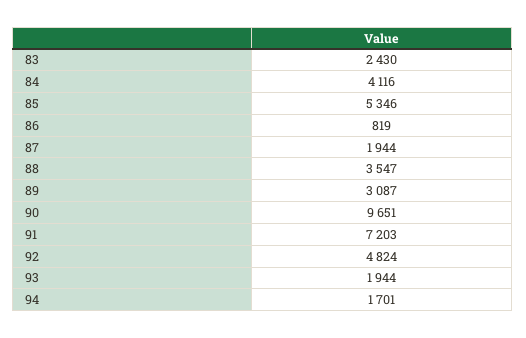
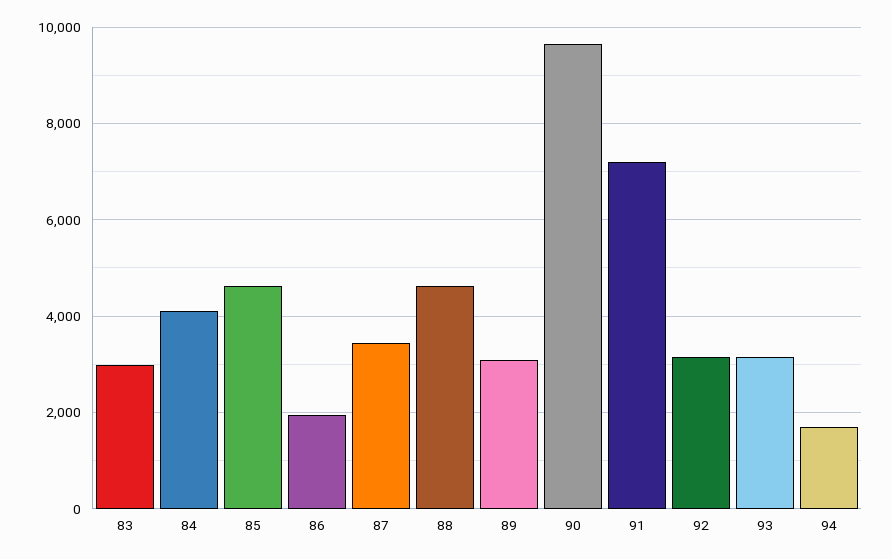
  {
-   "83": 2430,
+   "83": 3000,
    "84": 4116,
-   "85": 5346,
+   "85": 4600,
-   "86": 819,
+   "86": 2000,
-   "87": 1944,
+   "87": 3400,
-   "88": 3547,
+   "88": 4600,
    "89": 3087,
    "90": 9651,
    "91": 7203,
-   "92": 4824,
+   "92": 3200,
-   "93": 1944,
+   "93": 3200,
    "94": 1701
  }

